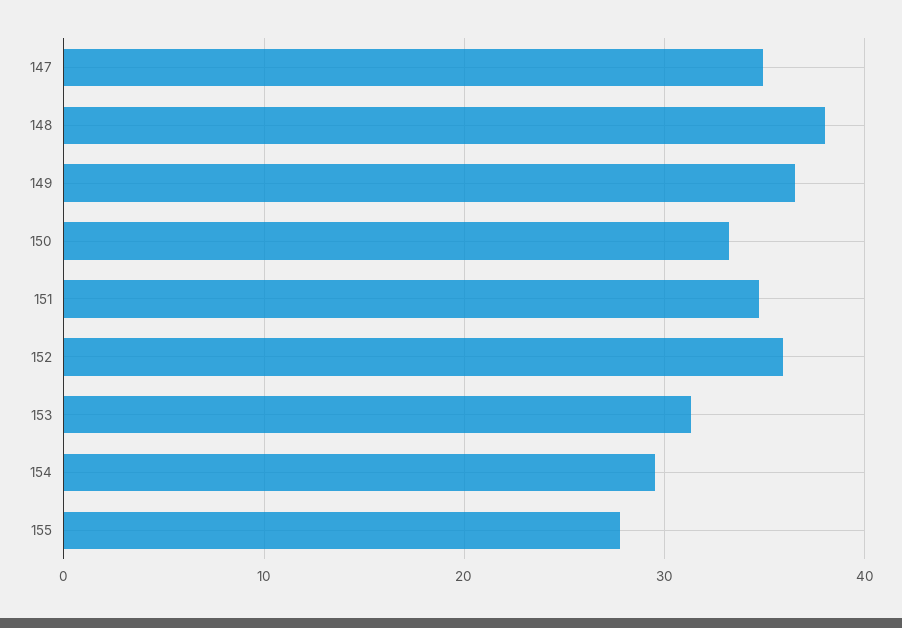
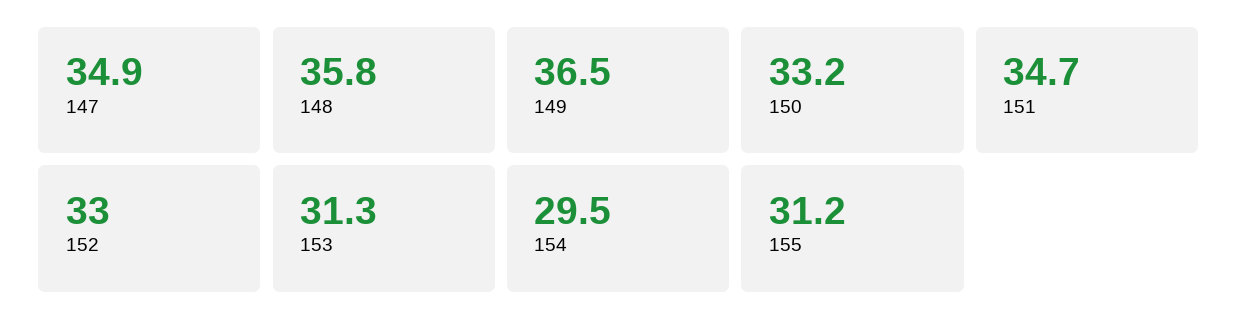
  {
    "147": 34.9,
-   "148": 38,
+   "148": 35.8,
    "149": 36.5,
    "150": 33.2,
    "151": 34.7,
-   "152": 36,
+   "152": 33,
    "153": 31.3,
    "154": 29.5,
-   "155": 28
+   "155": 31.2
  }

